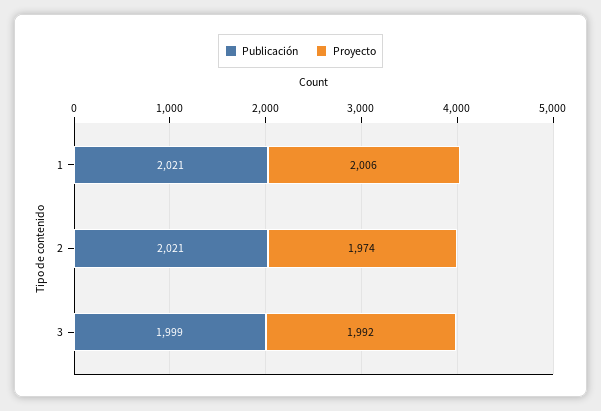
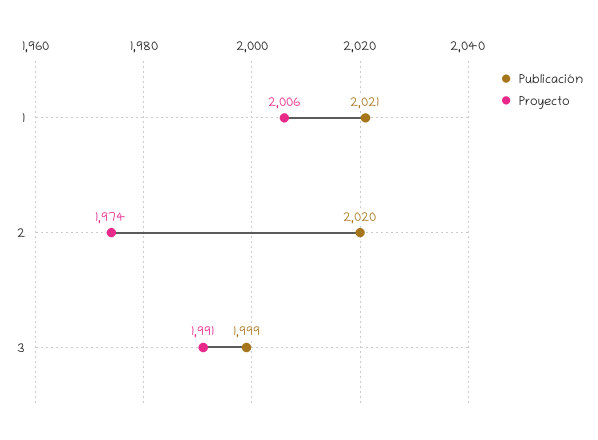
  {
    "Publicación": {
      "1": 2021,
-     "2": 2021,
+     "2": 2020,
      "3": 1999
    },
    "Proyecto": {
      "1": 2006,
      "2": 1974,
-     "3": 1992
+     "3": 1991
    }
  }

